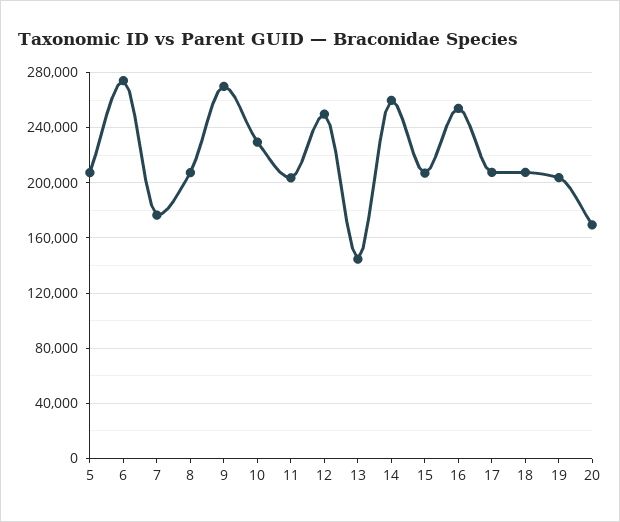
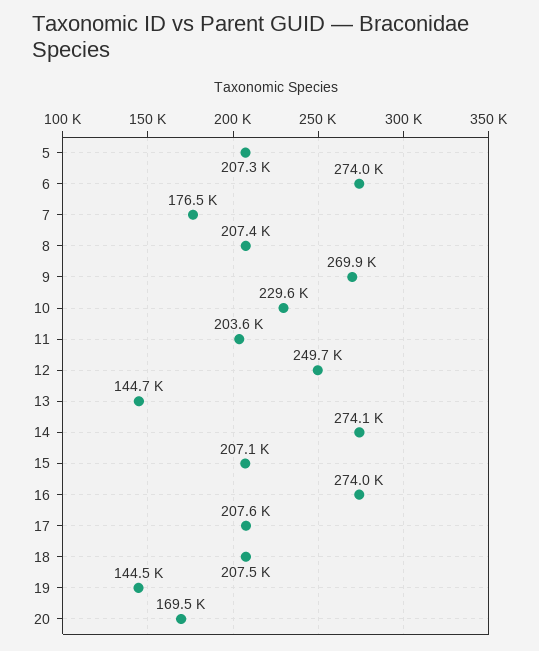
  {
    "5": 207300,
    "6": 274000,
    "7": 176500,
    "8": 207400,
    "9": 269900,
    "10": 229600,
    "11": 203600,
    "12": 249700,
    "13": 144700,
-   "14": 260000,
+   "14": 274100,
    "15": 207100,
-   "16": 255000,
+   "16": 274000,
    "17": 207600,
    "18": 207500,
-   "19": 205000,
+   "19": 144500,
    "20": 169500
  }

